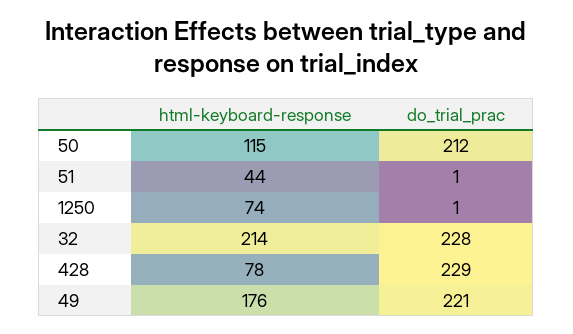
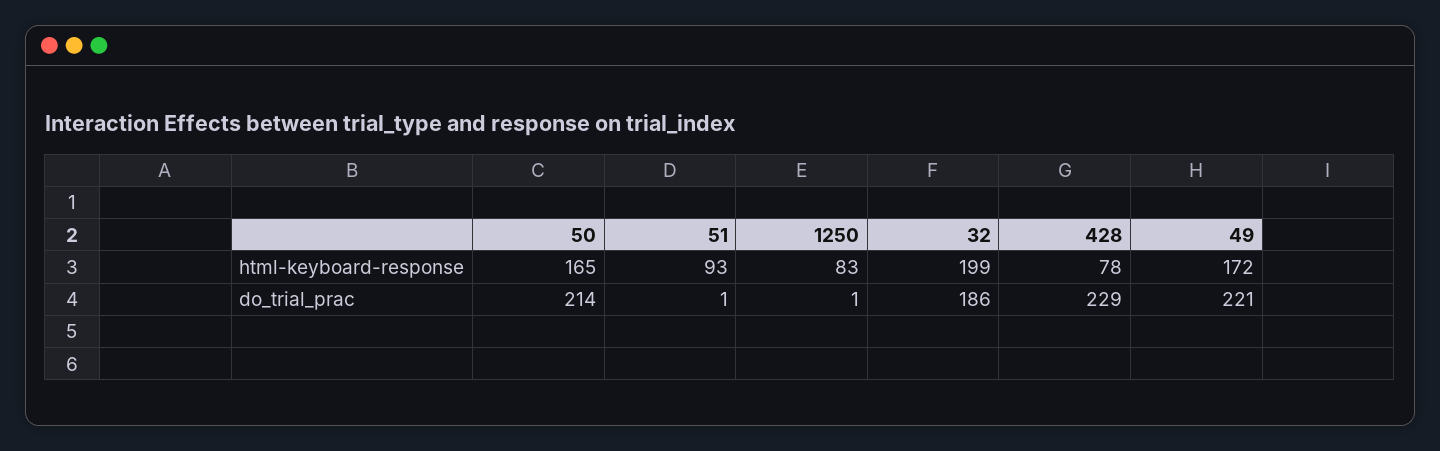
  {
    "html-keyboard-response": {
-     "50": 115,
+     "50": 165,
-     "51": 44,
+     "51": 93,
-     "1250": 74,
+     "1250": 83,
-     "32": 214,
+     "32": 199,
      "428": 78,
-     "49": 176
+     "49": 172
    },
    "do_trial_prac": {
-     "50": 212,
+     "50": 214,
      "51": 1,
      "1250": 1,
-     "32": 228,
+     "32": 186,
      "428": 229,
      "49": 221
    }
  }

